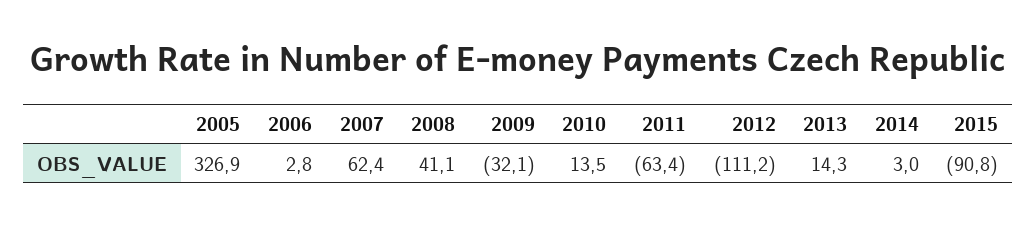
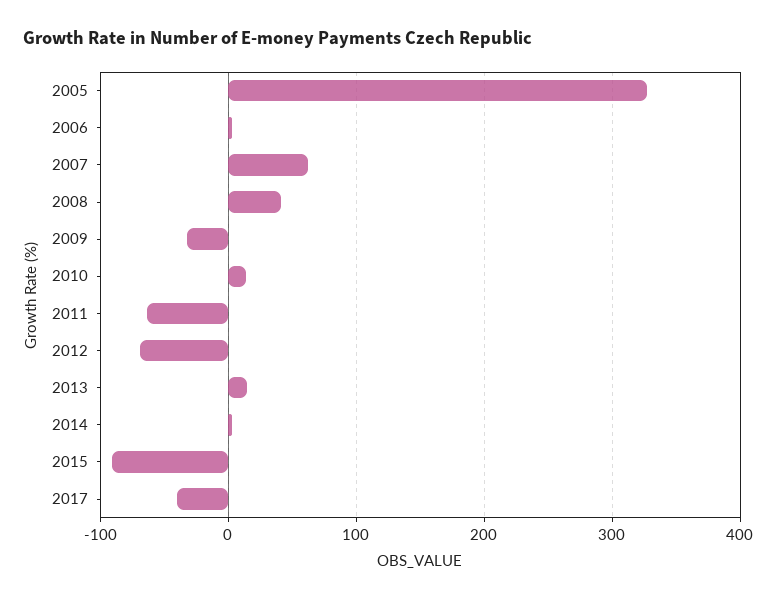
  {
    "2005": 326.9,
    "2006": 2.8,
    "2007": 62.4,
    "2008": 41.1,
    "2009": -32.1,
    "2010": 13.5,
    "2011": -63.4,
-   "2012": -111.2,
+   "2012": -70,
    "2013": 14.3,
    "2014": 3,
-   "2015": -90.8
+   "2015": -90.8,
+   "2017": -40
  }

